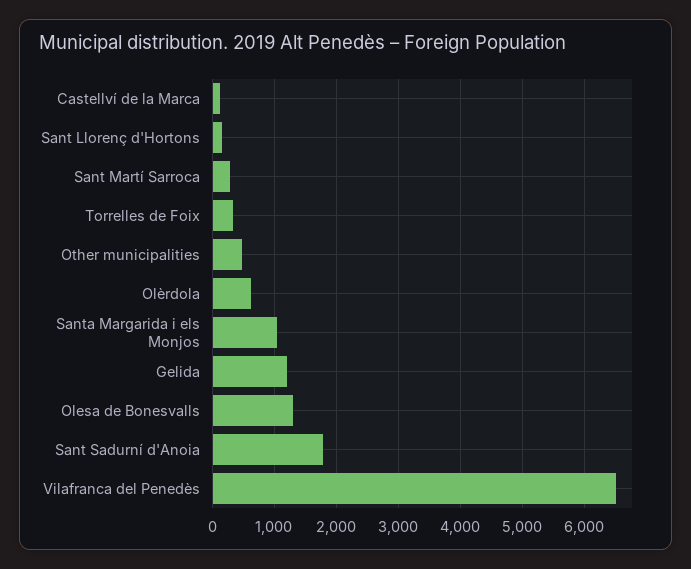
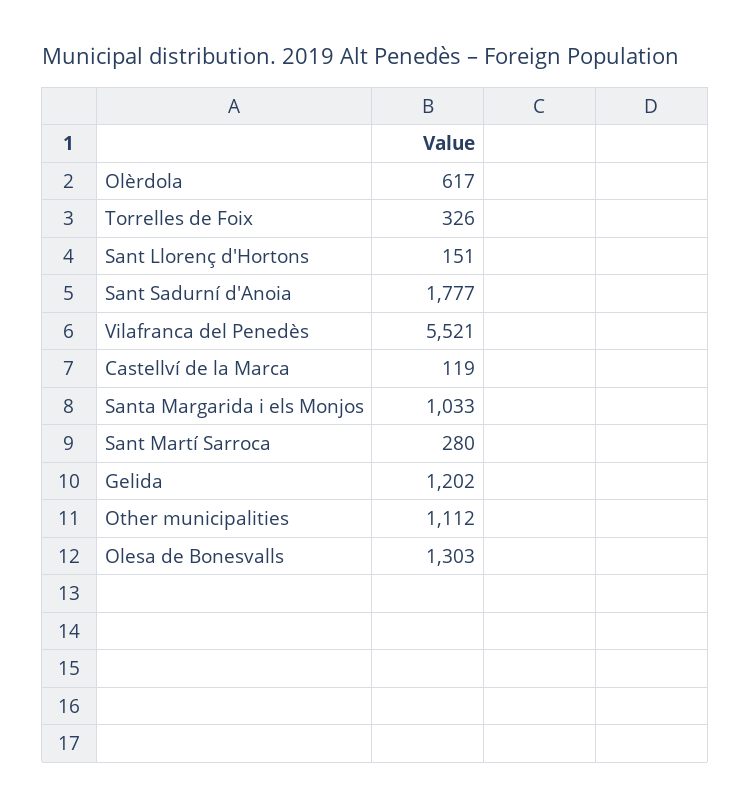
  {
    "Castellví de la Marca": 119,
    "Sant Llorenç d'Hortons": 151,
    "Sant Martí Sarroca": 280,
    "Torrelles de Foix": 326,
-   "Other municipalities": 500,
+   "Other municipalities": 1112,
    "Olèrdola": 617,
    "Santa Margarida i els Monjos": 1033,
    "Gelida": 1202,
    "Olesa de Bonesvalls": 1303,
    "Sant Sadurní d'Anoia": 1777,
-   "Vilafranca del Penedès": 6500
+   "Vilafranca del Penedès": 5521
  }

